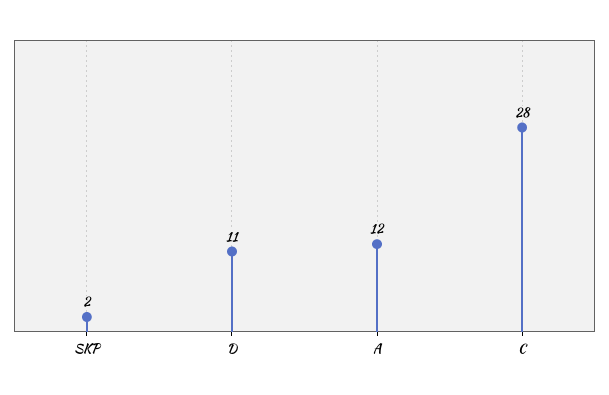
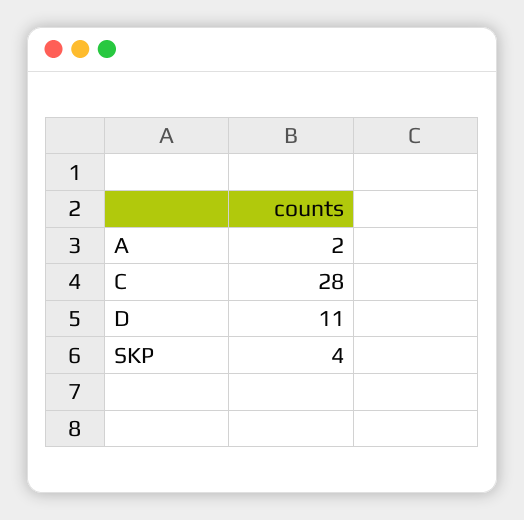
  {
-   "SKP": 2,
+   "SKP": 4,
    "D": 11,
-   "A": 12,
+   "A": 2,
    "C": 28
  }

